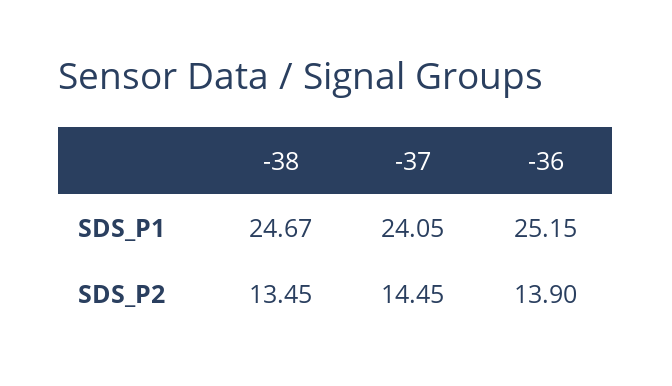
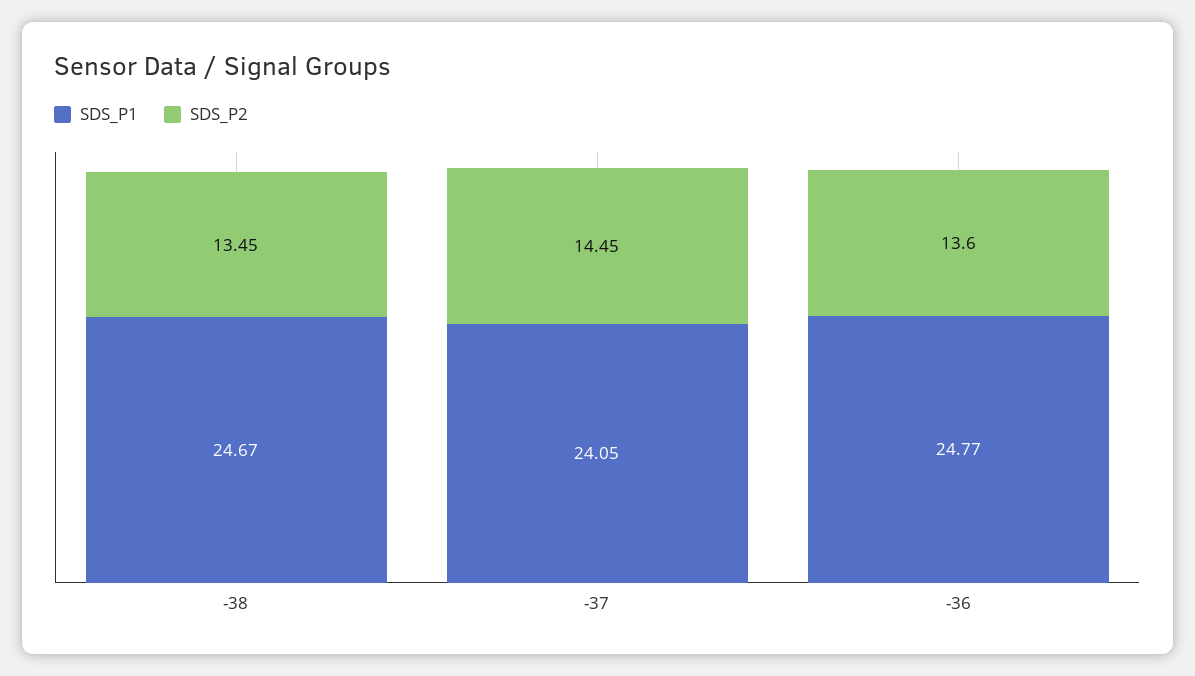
  {
    "SDS_P1": {
      "-38": 24.67,
      "-37": 24.05,
-     "-36": 25.15
+     "-36": 24.77
    },
    "SDS_P2": {
      "-38": 13.45,
      "-37": 14.45,
-     "-36": 13.9
+     "-36": 13.6
    }
  }

